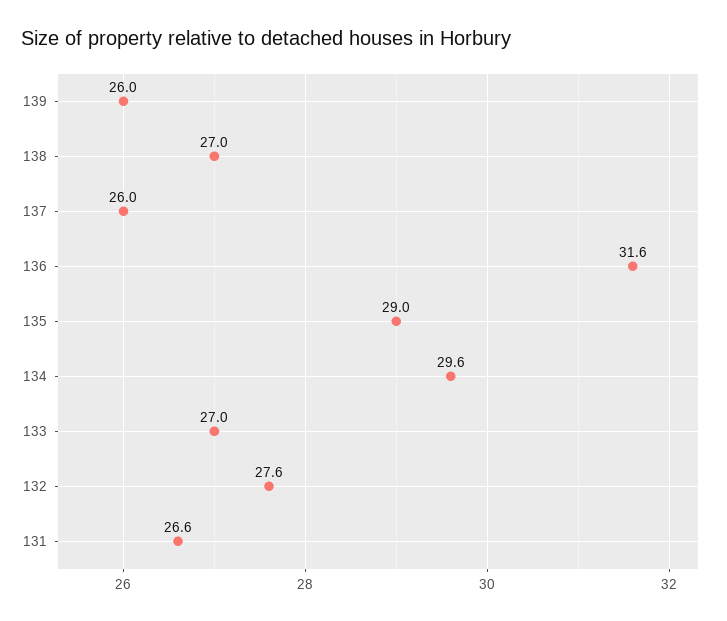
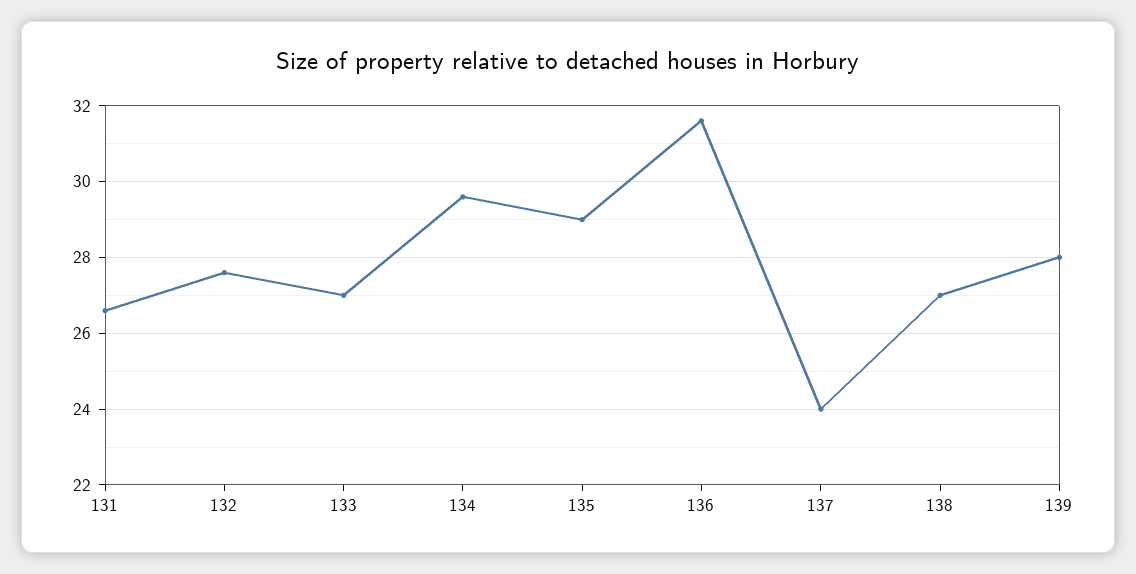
  {
-   "139": 26,
+   "139": 28,
    "138": 27,
-   "137": 26,
+   "137": 24,
    "136": 31.6,
    "135": 29,
    "134": 29.6,
    "133": 27,
    "132": 27.6,
    "131": 26.6
  }

